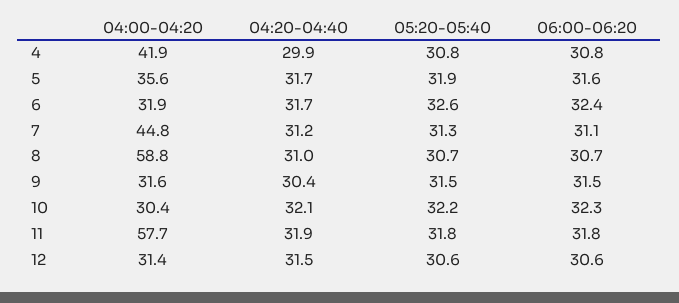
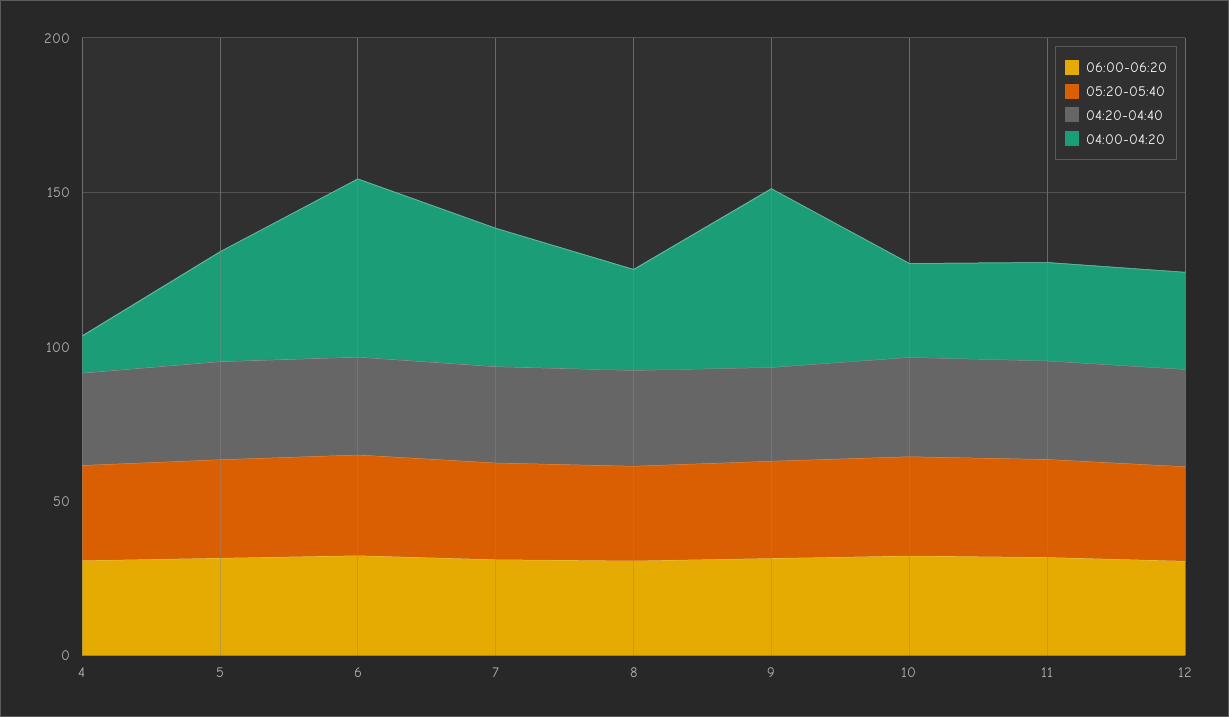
  {
    "04:00-04:20": {
-     "4": 41.9,
+     "4": 10,
      "5": 35.6,
-     "6": 31.9,
+     "6": 60,
      "7": 44.8,
-     "8": 58.8,
+     "8": 30,
-     "9": 31.6,
+     "9": 60,
      "10": 30.4,
-     "11": 57.7,
+     "11": 30,
      "12": 31.4
    },
    "04:20-04:40": {
      "4": 29.9,
      "5": 31.7,
      "6": 31.7,
      "7": 31.2,
      "8": 31,
      "9": 30.4,
      "10": 32.1,
      "11": 31.9,
      "12": 31.5
    },
    "05:20-05:40": {
      "4": 30.8,
      "5": 31.9,
      "6": 32.6,
      "7": 31.3,
      "8": 30.7,
      "9": 31.5,
      "10": 32.2,
      "11": 31.8,
      "12": 30.6
    },
    "06:00-06:20": {
      "4": 30.8,
      "5": 31.6,
      "6": 32.4,
      "7": 31.1,
      "8": 30.7,
      "9": 31.5,
      "10": 32.3,
      "11": 31.8,
      "12": 30.6
    }
  }

